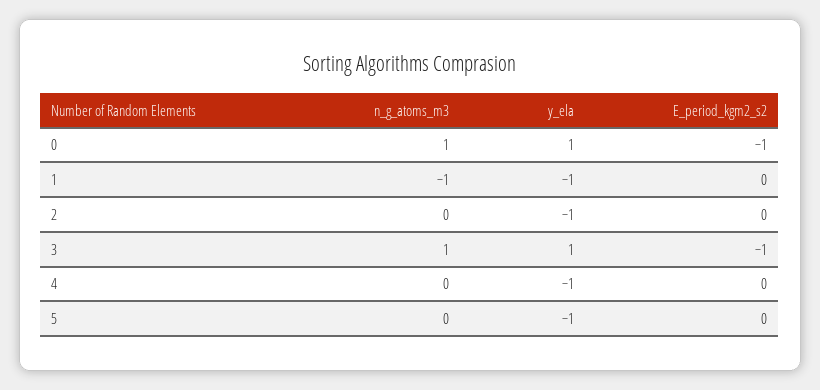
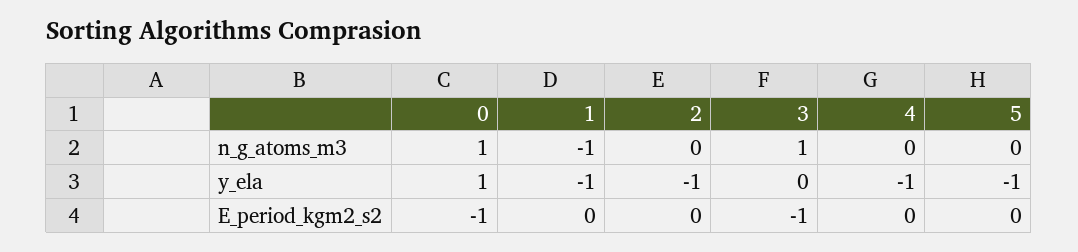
  {
    "n_g_atoms_m3": {
      "0": 1,
      "1": -1,
      "2": 0,
      "3": 1,
      "4": 0,
      "5": 0
    },
    "y_ela": {
      "0": 1,
      "1": -1,
      "2": -1,
-     "3": 1,
+     "3": 0,
      "4": -1,
      "5": -1
    },
    "E_period_kgm2_s2": {
      "0": -1,
      "1": 0,
      "2": 0,
      "3": -1,
      "4": 0,
      "5": 0
    }
  }

